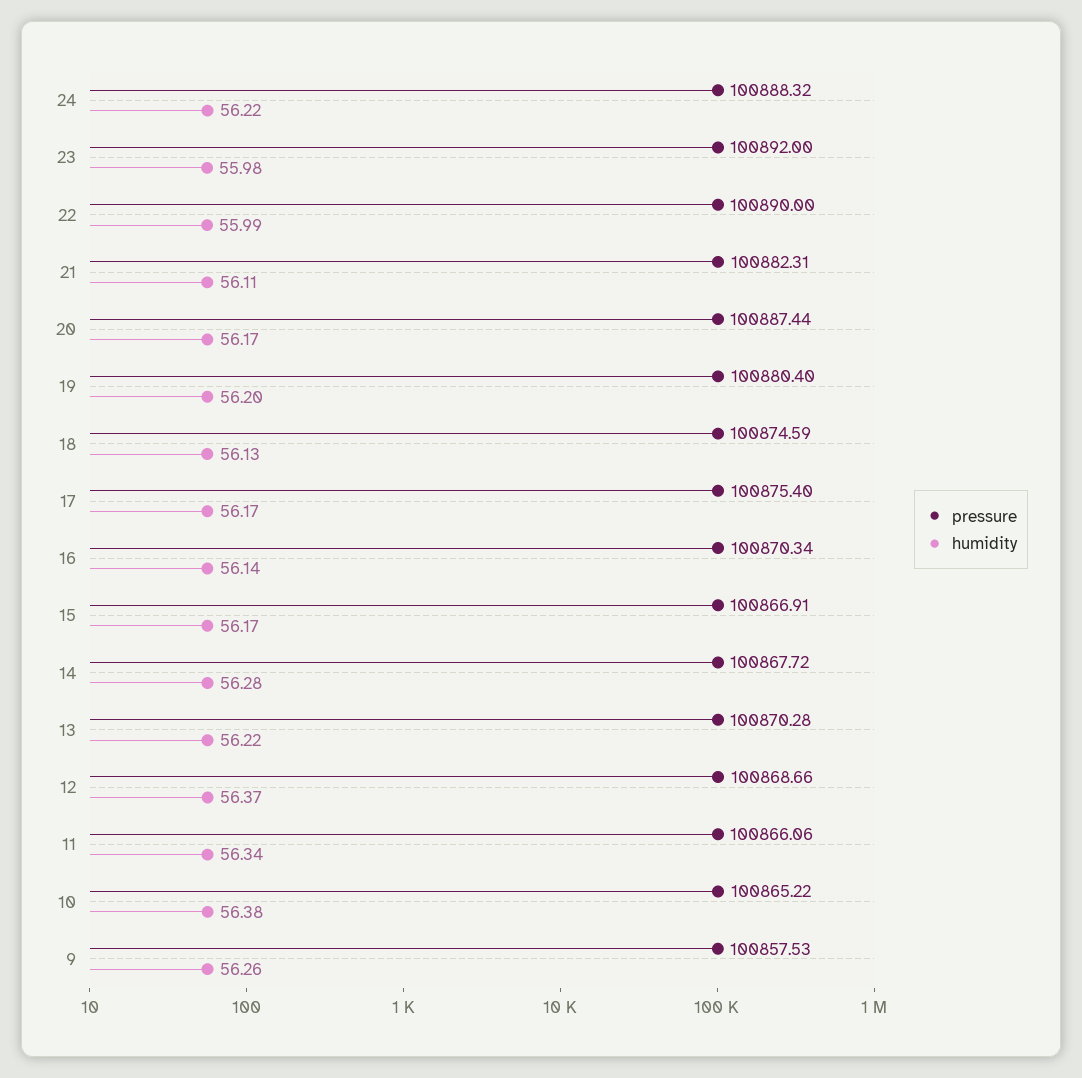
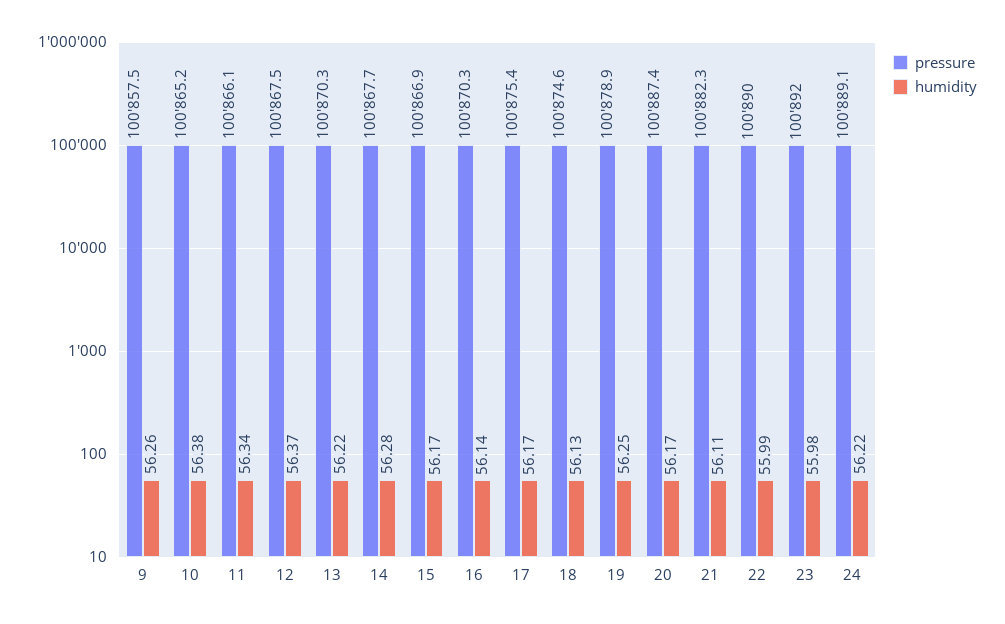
  {
    "pressure": {
-     "24": 100888.32,
+     "24": 100889.1,
      "23": 100892,
      "22": 100890,
      "21": 100882.31,
      "20": 100887.44,
-     "19": 100880.4,
+     "19": 100878.9,
      "18": 100874.59,
      "17": 100875.4,
      "16": 100870.34,
      "15": 100866.91,
      "14": 100867.72,
      "13": 100870.28,
-     "12": 100868.66,
+     "12": 100867.5,
      "11": 100866.06,
      "10": 100865.22,
      "9": 100857.53
    },
    "humidity": {
      "24": 56.22,
      "23": 55.98,
      "22": 55.99,
      "21": 56.11,
      "20": 56.17,
-     "19": 56.2,
+     "19": 56.25,
      "18": 56.13,
      "17": 56.17,
      "16": 56.14,
      "15": 56.17,
      "14": 56.28,
      "13": 56.22,
      "12": 56.37,
      "11": 56.34,
      "10": 56.38,
      "9": 56.26
    }
  }

